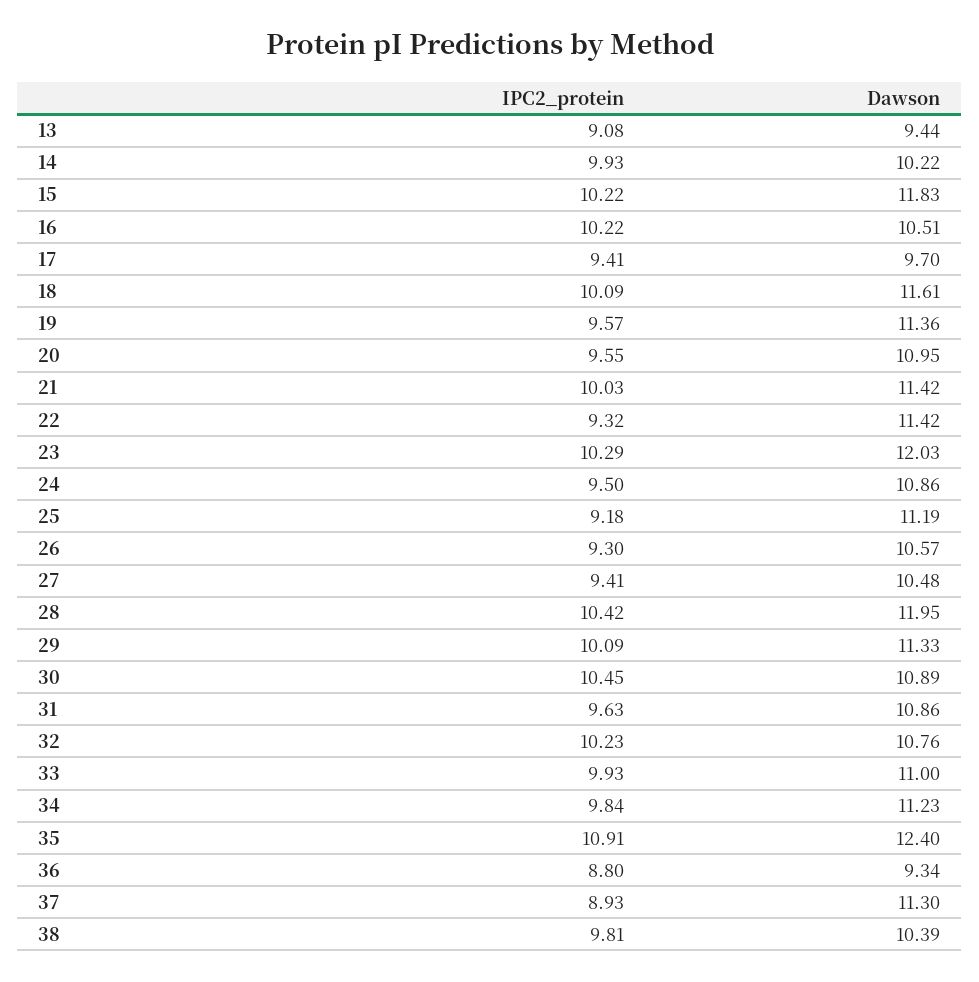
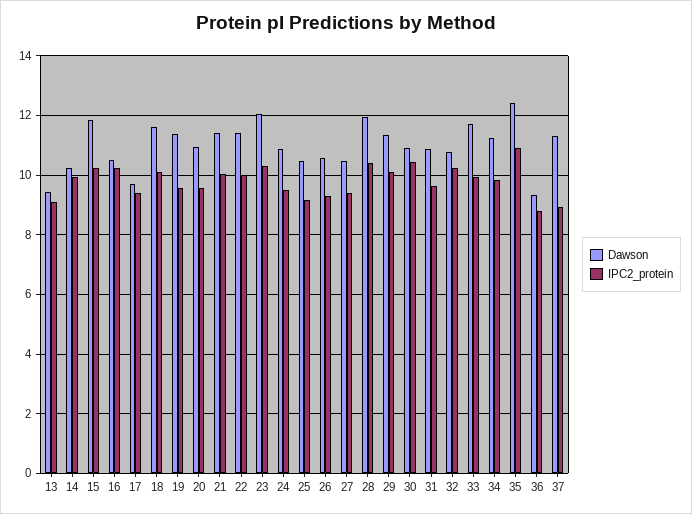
  {
    "IPC2_protein": {
      "13": 9.08,
      "14": 9.93,
      "15": 10.22,
      "16": 10.22,
      "17": 9.41,
      "18": 10.09,
      "19": 9.57,
      "20": 9.55,
      "21": 10.03,
-     "22": 9.32,
+     "22": 10,
      "23": 10.29,
      "24": 9.5,
      "25": 9.18,
      "26": 9.3,
      "27": 9.41,
      "28": 10.42,
      "29": 10.09,
      "30": 10.45,
      "31": 9.63,
      "32": 10.23,
      "33": 9.93,
      "34": 9.84,
      "35": 10.91,
      "36": 8.8,
-     "37": 8.93,
+     "37": 8.93
-     "38": 9.81
    },
    "Dawson": {
      "13": 9.44,
      "14": 10.22,
      "15": 11.83,
      "16": 10.51,
      "17": 9.7,
      "18": 11.61,
      "19": 11.36,
      "20": 10.95,
      "21": 11.42,
      "22": 11.42,
      "23": 12.03,
      "24": 10.86,
-     "25": 11.19,
+     "25": 10.5,
      "26": 10.57,
      "27": 10.48,
      "28": 11.95,
      "29": 11.33,
      "30": 10.89,
      "31": 10.86,
      "32": 10.76,
-     "33": 11,
+     "33": 11.75,
      "34": 11.23,
      "35": 12.4,
      "36": 9.34,
-     "37": 11.3,
+     "37": 11.3
-     "38": 10.39
    }
  }

